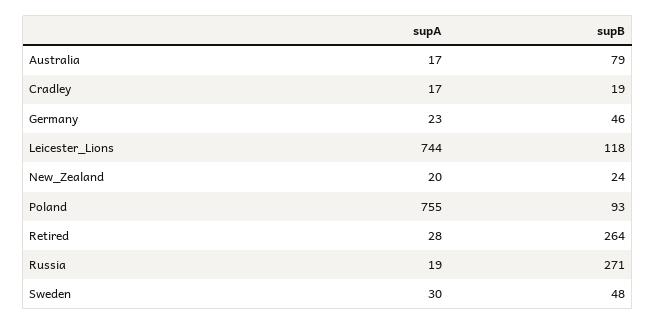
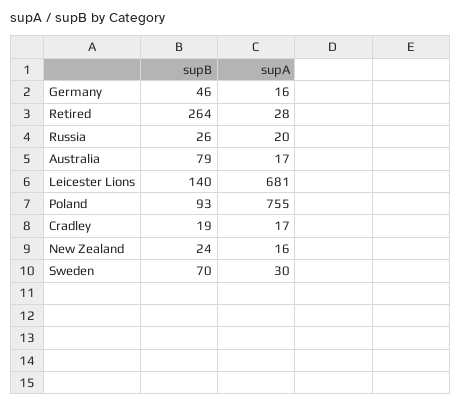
  {
    "supA": {
      "Australia": 17,
      "Cradley": 17,
-     "Germany": 23,
+     "Germany": 16,
-     "Leicester_Lions": 744,
+     "Leicester_Lions": 681,
-     "New_Zealand": 20,
+     "New_Zealand": 16,
      "Poland": 755,
      "Retired": 28,
-     "Russia": 19,
+     "Russia": 20,
      "Sweden": 30
    },
    "supB": {
      "Australia": 79,
      "Cradley": 19,
      "Germany": 46,
-     "Leicester_Lions": 118,
+     "Leicester_Lions": 140,
      "New_Zealand": 24,
      "Poland": 93,
      "Retired": 264,
-     "Russia": 271,
+     "Russia": 26,
-     "Sweden": 48
+     "Sweden": 70
    }
  }

